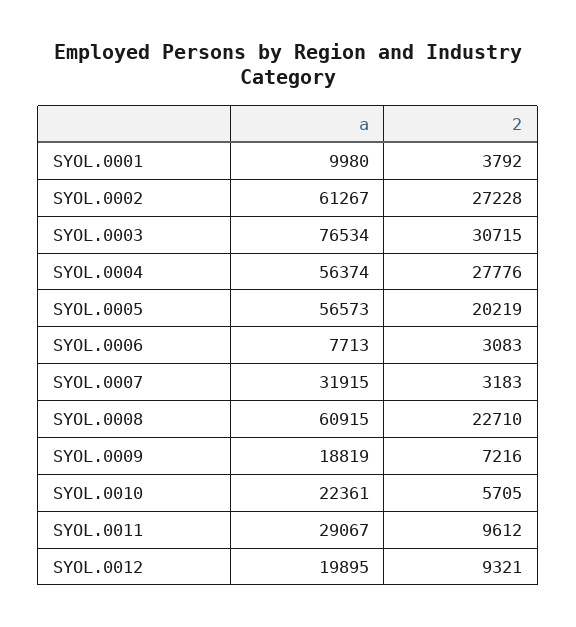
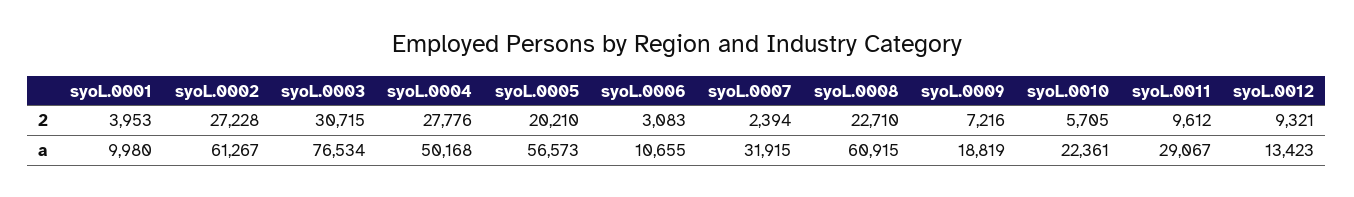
  {
    "a": {
      "SYOL.0001": 9980,
      "SYOL.0002": 61267,
      "SYOL.0003": 76534,
-     "SYOL.0004": 56374,
+     "SYOL.0004": 50168,
      "SYOL.0005": 56573,
-     "SYOL.0006": 7713,
+     "SYOL.0006": 10655,
      "SYOL.0007": 31915,
      "SYOL.0008": 60915,
      "SYOL.0009": 18819,
      "SYOL.0010": 22361,
      "SYOL.0011": 29067,
-     "SYOL.0012": 19895
+     "SYOL.0012": 13423
    },
    "2": {
-     "SYOL.0001": 3792,
+     "SYOL.0001": 3953,
      "SYOL.0002": 27228,
      "SYOL.0003": 30715,
      "SYOL.0004": 27776,
-     "SYOL.0005": 20219,
+     "SYOL.0005": 20210,
      "SYOL.0006": 3083,
-     "SYOL.0007": 3183,
+     "SYOL.0007": 2394,
      "SYOL.0008": 22710,
      "SYOL.0009": 7216,
      "SYOL.0010": 5705,
      "SYOL.0011": 9612,
      "SYOL.0012": 9321
    }
  }

